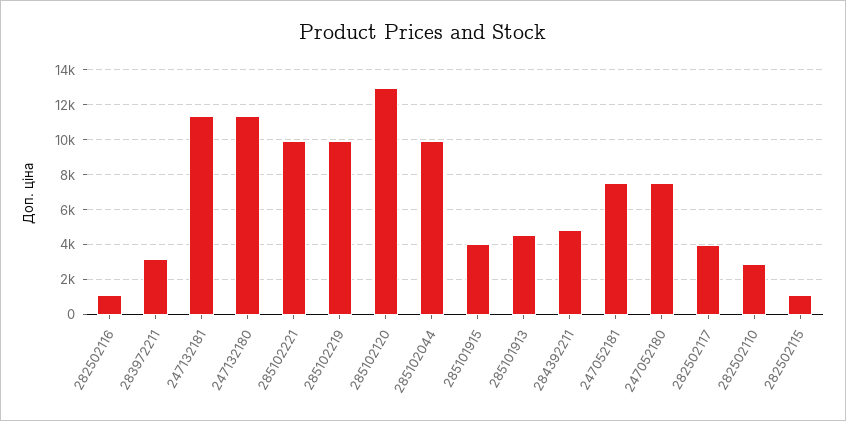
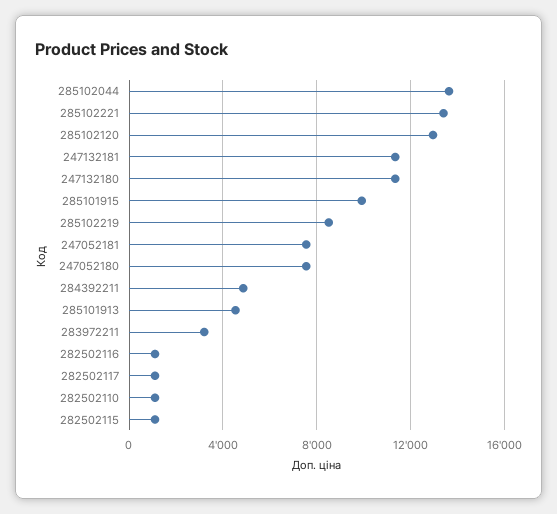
  {
    "282502116": 1000,
    "283972211": 3000,
    "247132181": 11500,
    "247132180": 11500,
-   "285102221": 10000,
+   "285102221": 13500,
-   "285102219": 10000,
+   "285102219": 8500,
    "285102120": 13000,
-   "285102044": 10000,
+   "285102044": 13500,
-   "285101915": 4000,
+   "285101915": 10000,
    "285101913": 4500,
    "284392211": 5000,
    "247052181": 7500,
    "247052180": 7500,
-   "282502117": 4000,
+   "282502117": 1000,
-   "282502110": 3000,
+   "282502110": 1000,
    "282502115": 1000
  }

